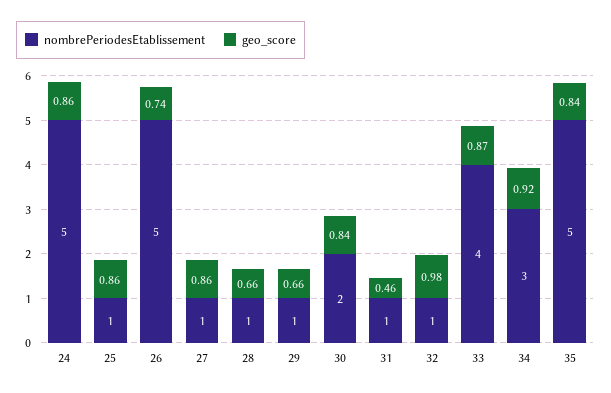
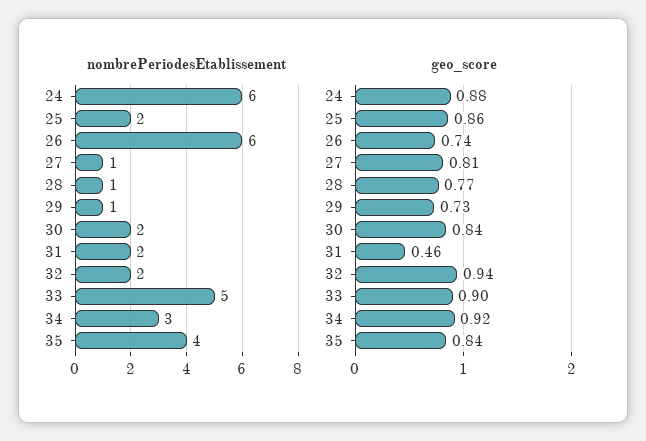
  {
    "nombrePeriodesEtablissement": {
-     "24": 5,
+     "24": 6,
-     "25": 1,
+     "25": 2,
-     "26": 5,
+     "26": 6,
      "27": 1,
      "28": 1,
      "29": 1,
      "30": 2,
-     "31": 1,
+     "31": 2,
-     "32": 1,
+     "32": 2,
-     "33": 4,
+     "33": 5,
      "34": 3,
-     "35": 5
+     "35": 4
    },
    "geo_score": {
-     "24": 0.86,
+     "24": 0.88,
      "25": 0.86,
      "26": 0.74,
-     "27": 0.86,
+     "27": 0.81,
-     "28": 0.66,
+     "28": 0.77,
-     "29": 0.66,
+     "29": 0.73,
      "30": 0.84,
      "31": 0.46,
-     "32": 0.98,
+     "32": 0.94,
-     "33": 0.87,
+     "33": 0.9,
      "34": 0.92,
      "35": 0.84
    }
  }

